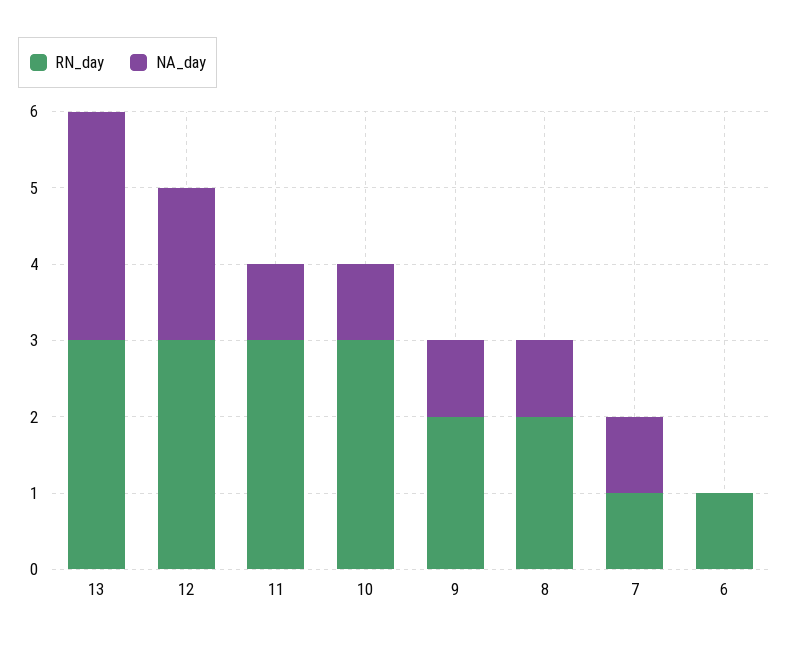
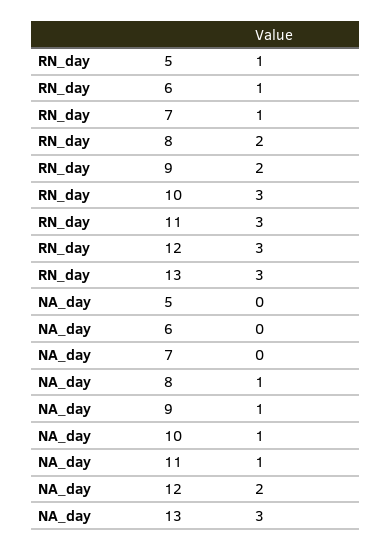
  {
    "RN_day": {
      "13": 3,
      "12": 3,
      "11": 3,
      "10": 3,
      "9": 2,
      "8": 2,
      "7": 1,
-     "6": 1
+     "6": 1,
+     "5": 1
    },
    "NA_day": {
      "13": 3,
      "12": 2,
      "11": 1,
      "10": 1,
      "9": 1,
      "8": 1,
-     "7": 1,
+     "7": 0,
-     "6": 0
+     "6": 0,
+     "5": 0
    }
  }

